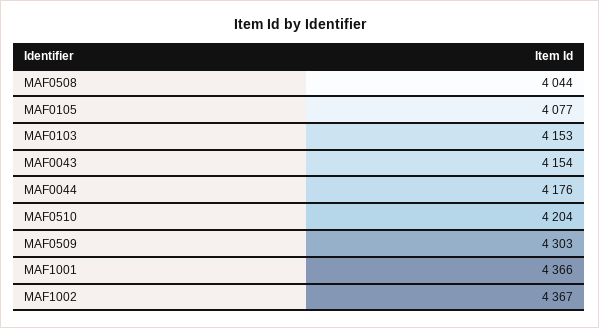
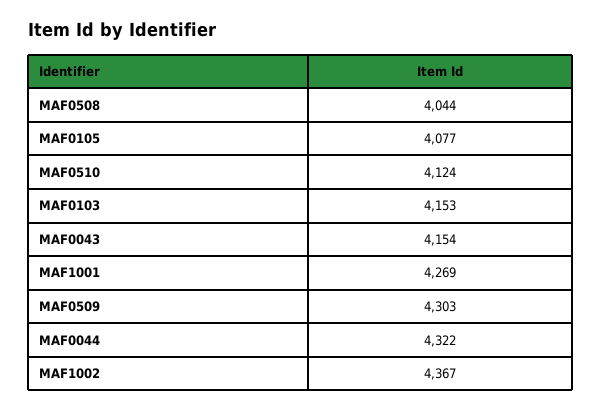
  {
    "MAF0508": 4044,
    "MAF0105": 4077,
    "MAF0103": 4153,
    "MAF0043": 4154,
-   "MAF0044": 4176,
+   "MAF0044": 4322,
-   "MAF0510": 4204,
+   "MAF0510": 4124,
    "MAF0509": 4303,
-   "MAF1001": 4366,
+   "MAF1001": 4269,
    "MAF1002": 4367
  }

